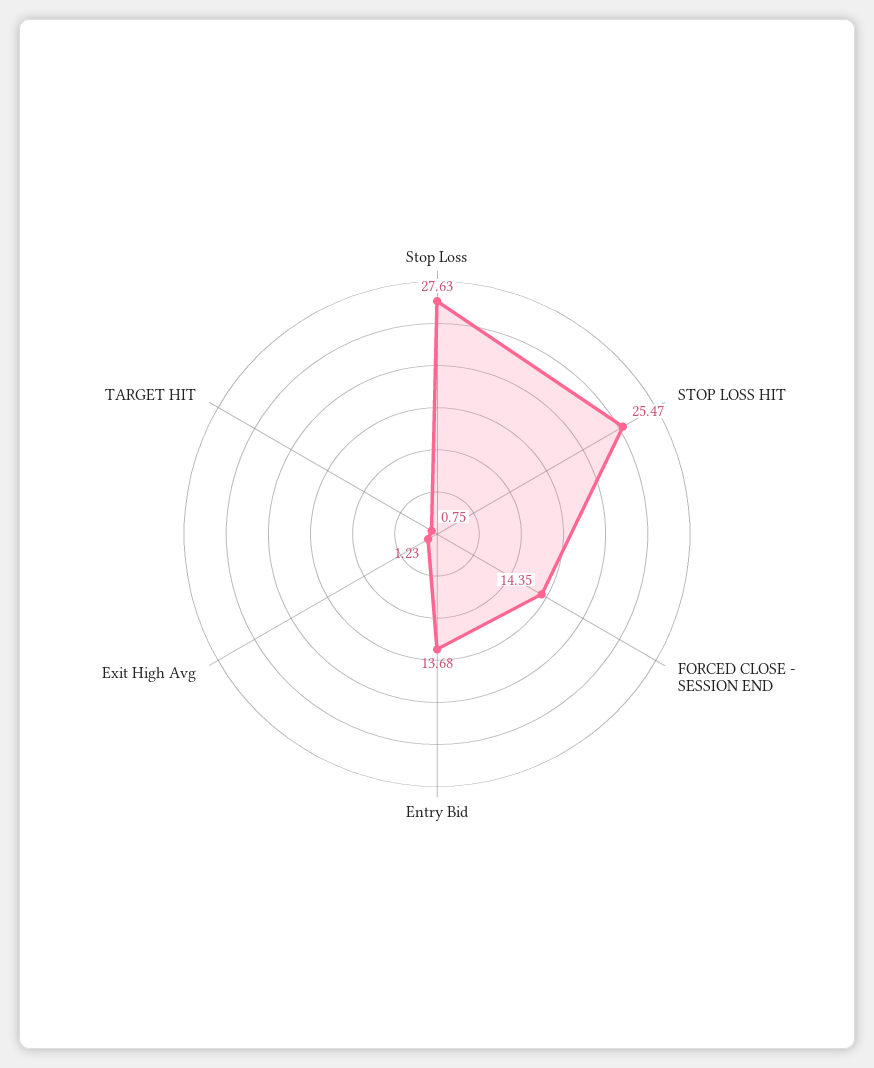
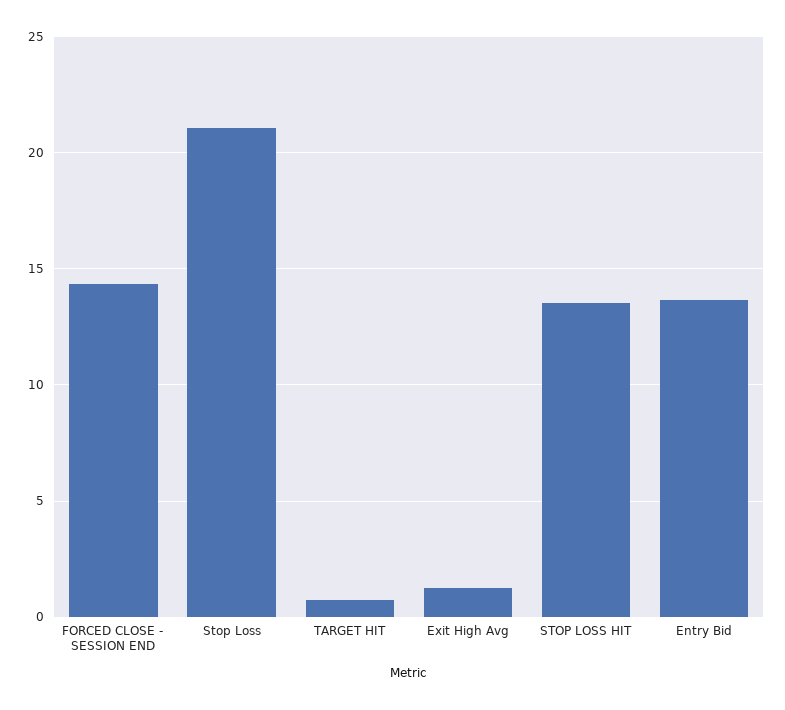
  {
-   "Stop Loss": 27.63,
+   "Stop Loss": 21,
-   "STOP LOSS HIT": 25.47,
+   "STOP LOSS HIT": 13.5,
    "FORCED CLOSE - SESSION END": 14.35,
    "Entry Bid": 13.68,
    "Exit High Avg": 1.23,
    "TARGET HIT": 0.75
  }

